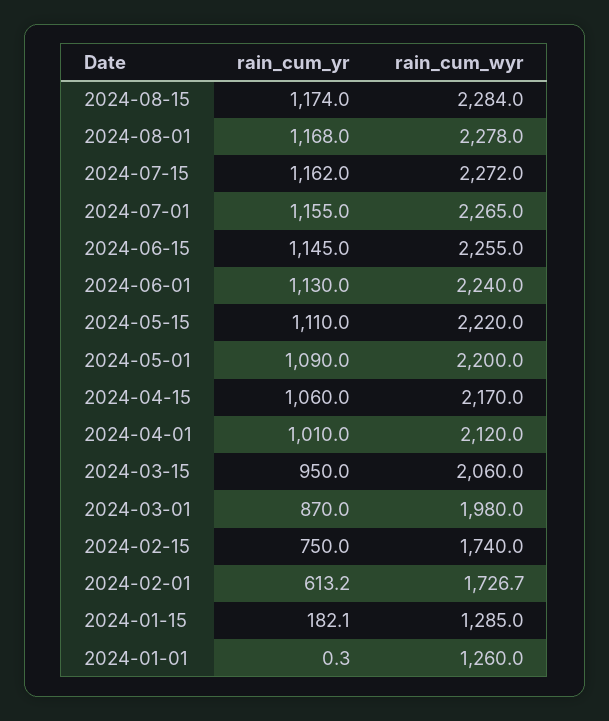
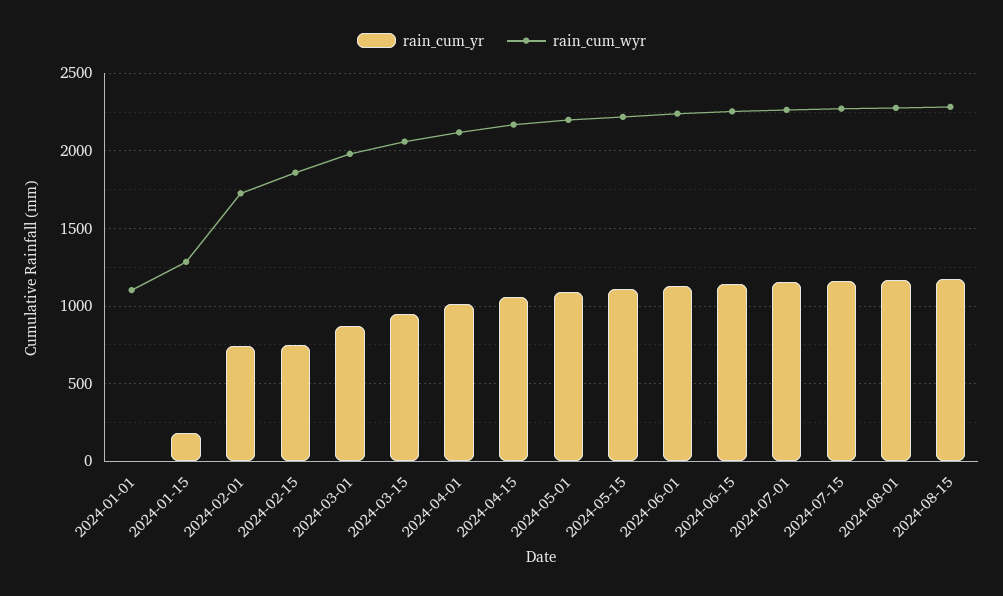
  {
    "rain_cum_yr": {
      "2024-08-15": 1174,
      "2024-08-01": 1168,
      "2024-07-15": 1162,
      "2024-07-01": 1155,
      "2024-06-15": 1145,
      "2024-06-01": 1130,
      "2024-05-15": 1110,
      "2024-05-01": 1090,
      "2024-04-15": 1060,
      "2024-04-01": 1010,
      "2024-03-15": 950,
      "2024-03-01": 870,
      "2024-02-15": 750,
-     "2024-02-01": 613.2,
+     "2024-02-01": 750,
      "2024-01-15": 182.1,
      "2024-01-01": 0.3
    },
    "rain_cum_wyr": {
      "2024-08-15": 2284,
      "2024-08-01": 2278,
      "2024-07-15": 2272,
      "2024-07-01": 2265,
      "2024-06-15": 2255,
      "2024-06-01": 2240,
      "2024-05-15": 2220,
      "2024-05-01": 2200,
      "2024-04-15": 2170,
      "2024-04-01": 2120,
      "2024-03-15": 2060,
      "2024-03-01": 1980,
-     "2024-02-15": 1740,
+     "2024-02-15": 1850,
      "2024-02-01": 1726.7,
      "2024-01-15": 1285,
-     "2024-01-01": 1260
+     "2024-01-01": 1100
    }
  }

